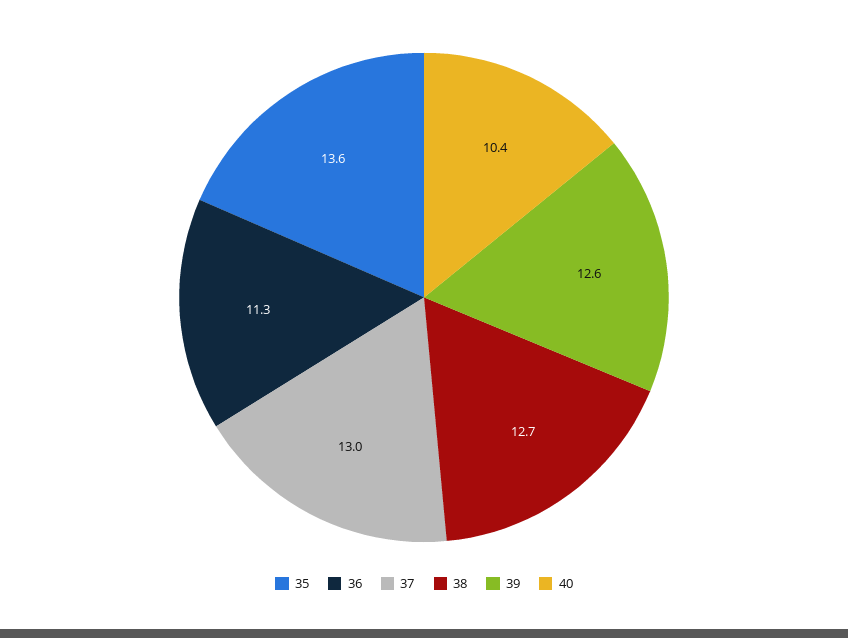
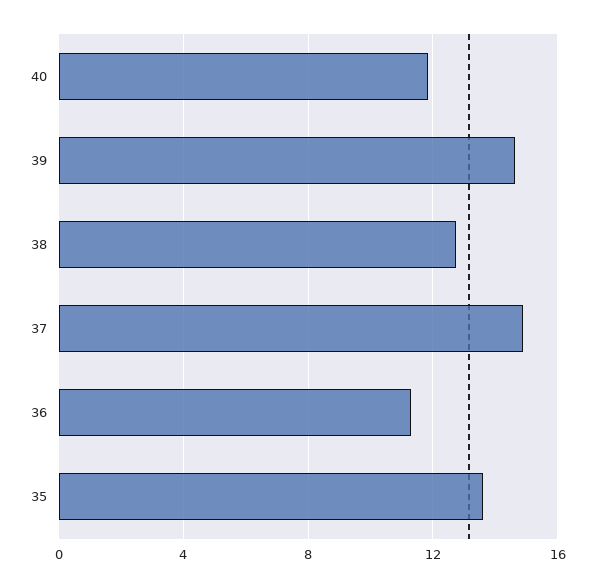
  {
    "35": 13.6,
    "36": 11.3,
-   "37": 13,
+   "37": 15,
    "38": 12.7,
-   "39": 12.6,
+   "39": 14.5,
-   "40": 10.4
+   "40": 12
  }

